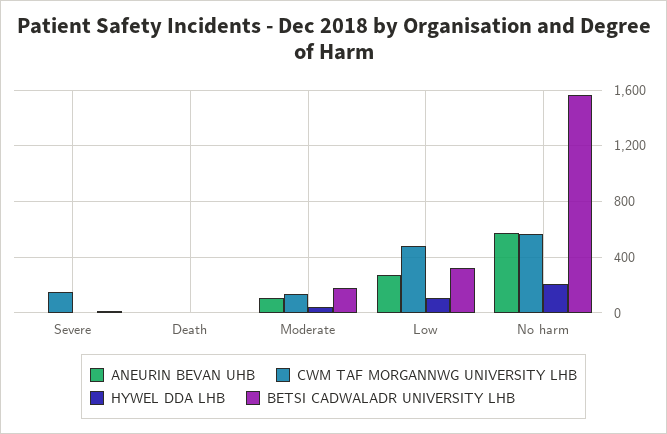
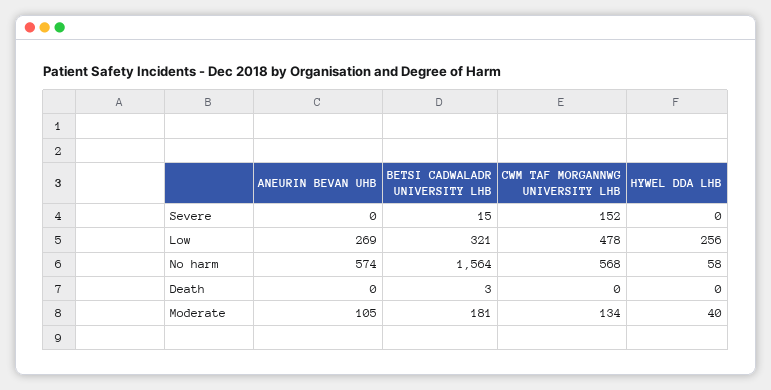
  {
    "ANEURIN BEVAN UHB": {
      "Severe": 0,
      "Death": 0,
      "Moderate": 105,
      "Low": 269,
      "No harm": 574
    },
    "CWM TAF MORGANNWG UNIVERSITY LHB": {
      "Severe": 152,
      "Death": 0,
      "Moderate": 134,
      "Low": 478,
      "No harm": 568
    },
    "HYWEL DDA LHB": {
      "Severe": 0,
      "Death": 0,
      "Moderate": 40,
-     "Low": 100,
+     "Low": 256,
-     "No harm": 200
+     "No harm": 58
    },
    "BETSI CADWALADR UNIVERSITY LHB": {
      "Severe": 15,
      "Death": 3,
      "Moderate": 181,
      "Low": 321,
      "No harm": 1564
    }
  }

